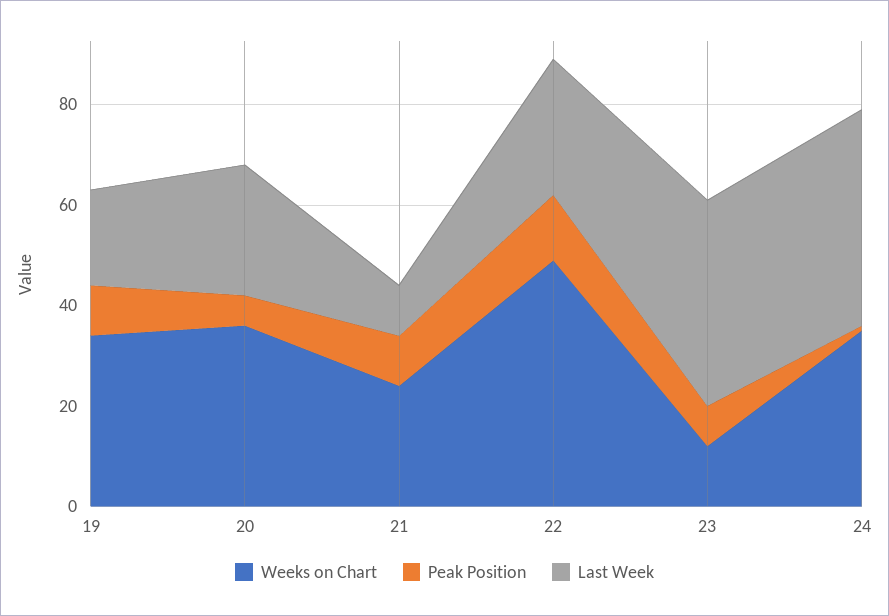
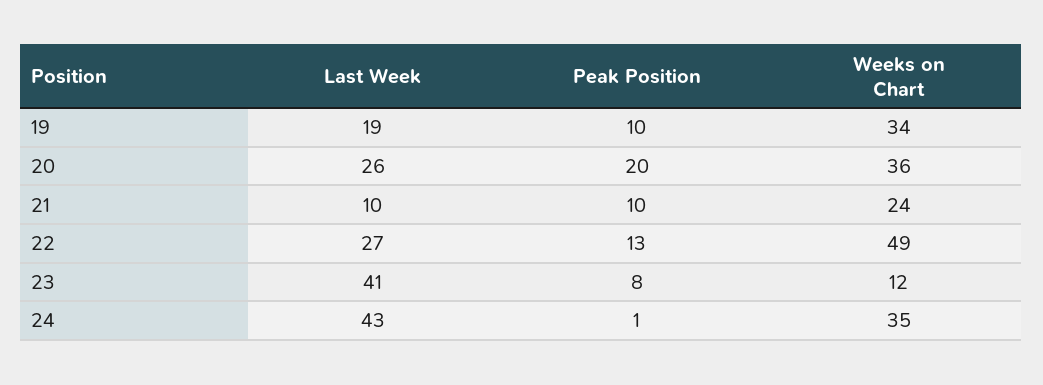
  {
    "Weeks on Chart": {
      "19": 34,
      "20": 36,
      "21": 24,
      "22": 49,
      "23": 12,
      "24": 35
    },
    "Peak Position": {
      "19": 10,
-     "20": 5,
+     "20": 20,
      "21": 10,
      "22": 13,
      "23": 8,
      "24": 1
    },
    "Last Week": {
      "19": 19,
      "20": 26,
      "21": 10,
      "22": 27,
      "23": 41,
      "24": 43
    }
  }

